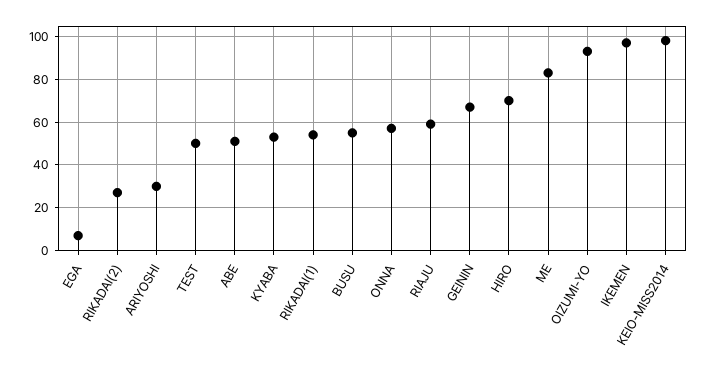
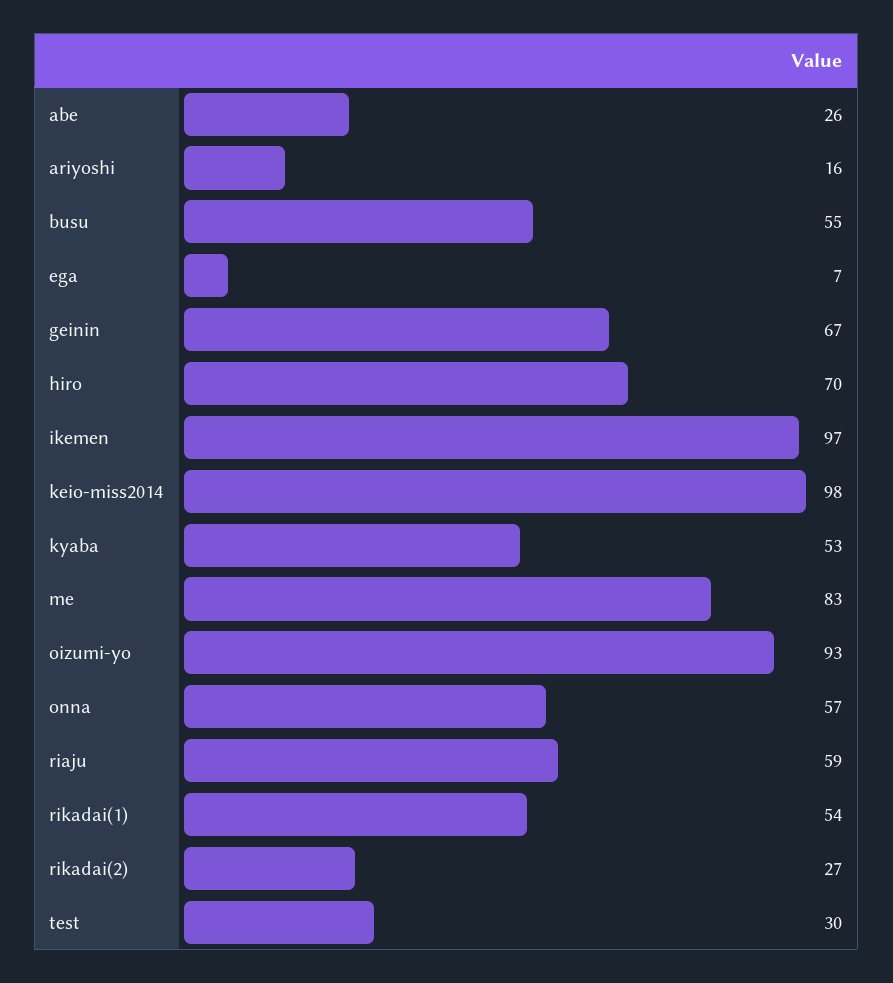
  {
    "EGA": 7,
    "RIKADAI(2)": 27,
-   "ARIYOSHI": 30,
+   "ARIYOSHI": 16,
-   "TEST": 50,
+   "TEST": 30,
-   "ABE": 50,
+   "ABE": 26,
    "KYABA": 53,
    "RIKADAI(1)": 54,
    "BUSU": 55,
    "ONNA": 57,
    "RIAJU": 59,
    "GEININ": 67,
    "HIRO": 70,
    "ME": 83,
    "OIZUMI-YO": 93,
    "IKEMEN": 97,
    "KEIO-MISS2014": 98
  }

